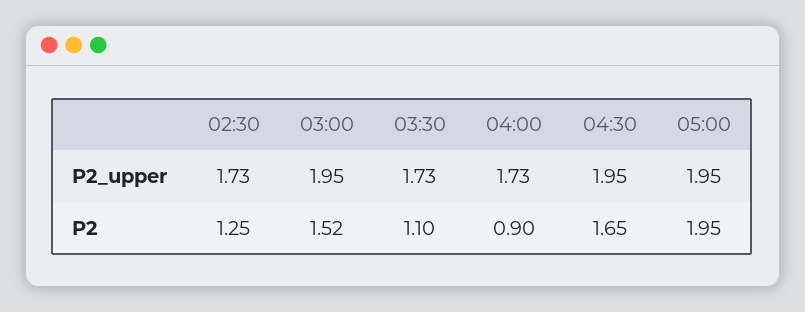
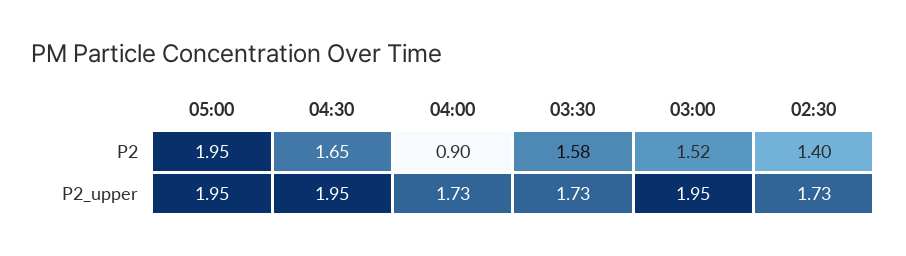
  {
    "02:30": {
      "P2_upper": 1.73,
-     "P2": 1.25
+     "P2": 1.4
    },
    "03:00": {
      "P2_upper": 1.95,
      "P2": 1.52
    },
    "03:30": {
      "P2_upper": 1.73,
-     "P2": 1.1
+     "P2": 1.58
    },
    "04:00": {
      "P2_upper": 1.73,
      "P2": 0.9
    },
    "04:30": {
      "P2_upper": 1.95,
      "P2": 1.65
    },
    "05:00": {
      "P2_upper": 1.95,
      "P2": 1.95
    }
  }

